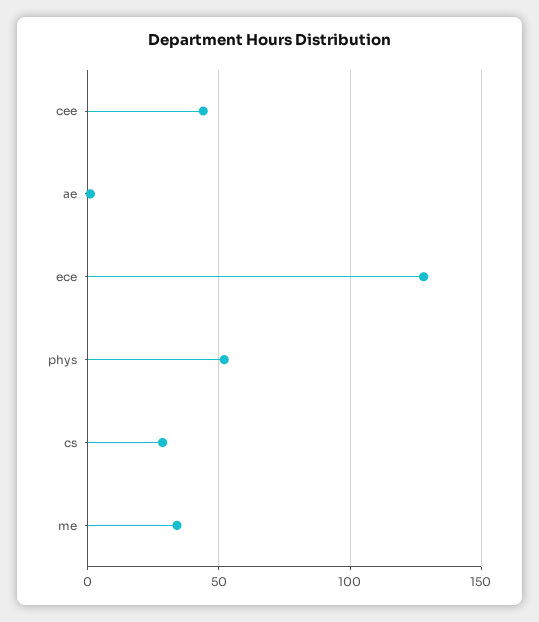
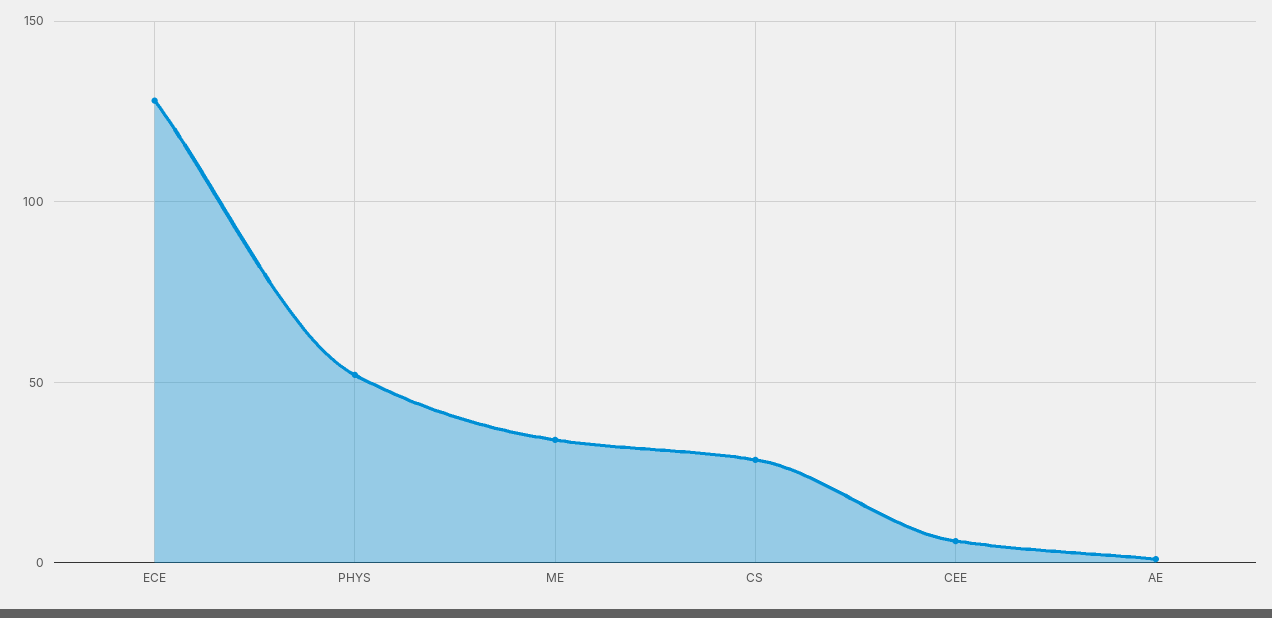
  {
-   "cee": 45,
+   "cee": 5,
    "ae": 0,
    "ece": 130,
    "phys": 50,
    "cs": 30,
    "me": 35
  }

